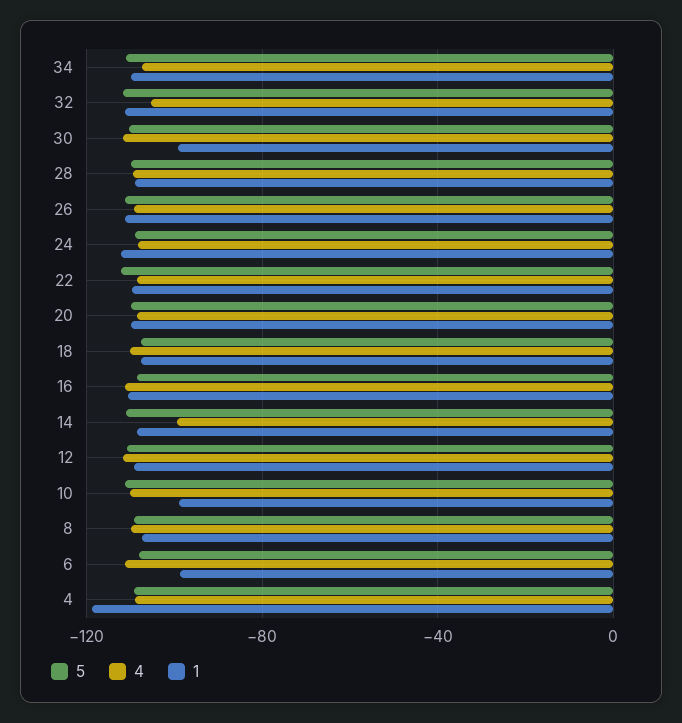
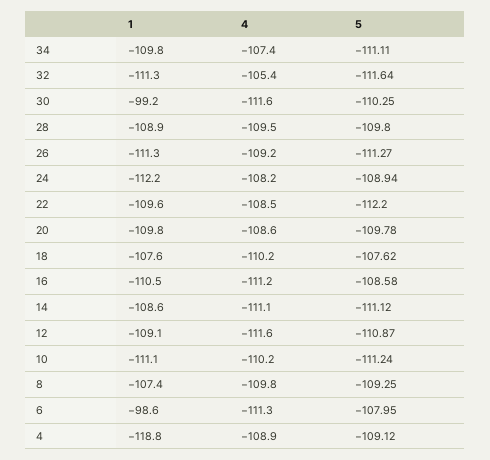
  {
    "5": {
      "34": -111.11,
      "32": -111.64,
      "30": -110.25,
      "28": -109.8,
      "26": -111.27,
      "24": -108.94,
      "22": -112.2,
      "20": -109.78,
      "18": -107.62,
      "16": -108.58,
      "14": -111.12,
      "12": -110.87,
      "10": -111.24,
      "8": -109.25,
      "6": -107.95,
      "4": -109.12
    },
    "4": {
      "34": -107.4,
      "32": -105.4,
      "30": -111.6,
      "28": -109.5,
      "26": -109.2,
      "24": -108.2,
      "22": -108.5,
      "20": -108.6,
      "18": -110.2,
      "16": -111.2,
-     "14": -100,
+     "14": -111.1,
      "12": -111.6,
      "10": -110.2,
      "8": -109.8,
      "6": -111.3,
      "4": -108.9
    },
    "1": {
      "34": -109.8,
      "32": -111.3,
      "30": -99.2,
      "28": -108.9,
      "26": -111.3,
      "24": -112.2,
      "22": -109.6,
      "20": -109.8,
      "18": -107.6,
      "16": -110.5,
      "14": -108.6,
      "12": -109.1,
-     "10": -100,
+     "10": -111.1,
      "8": -107.4,
      "6": -98.6,
      "4": -118.8
    }
  }

